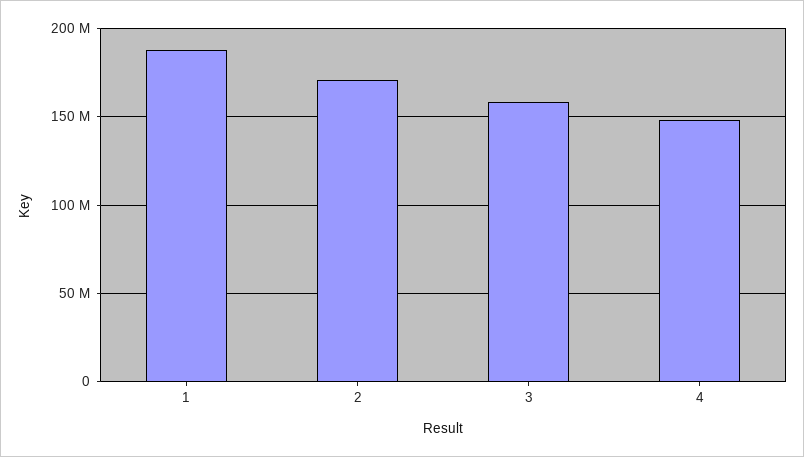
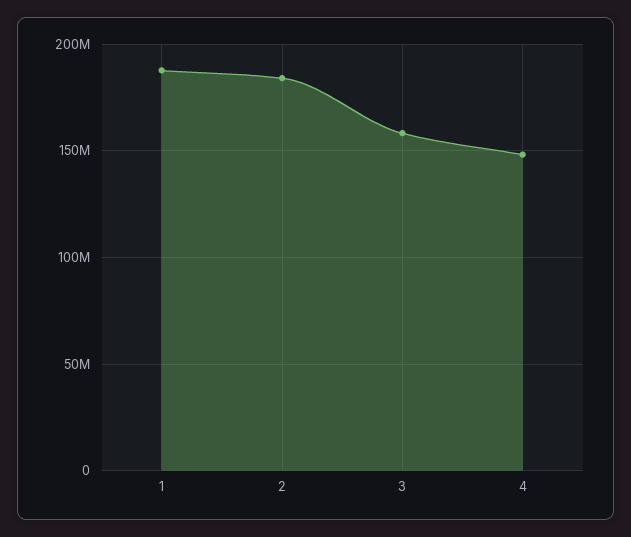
  {
    "1": 190000000,
-   "2": 170000000,
+   "2": 185000000,
    "3": 160000000,
    "4": 150000000
  }

